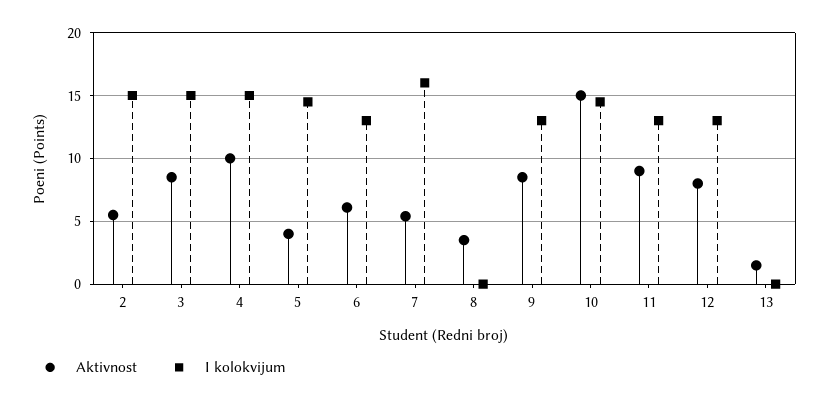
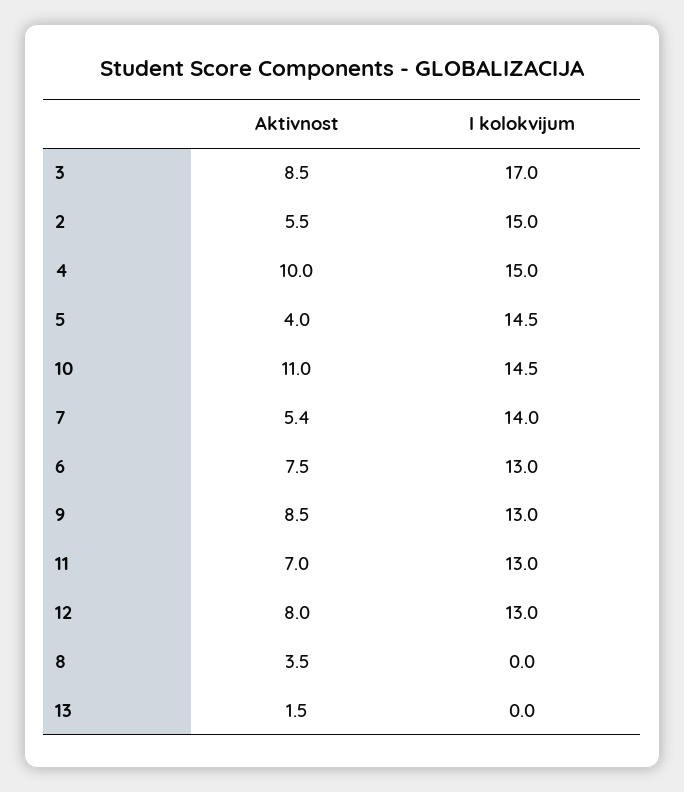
  {
    "Aktivnost": {
      "2": 5.5,
      "3": 8.5,
      "4": 10,
      "5": 4,
-     "6": 6,
+     "6": 7.5,
      "7": 5.4,
      "8": 3.5,
      "9": 8.5,
-     "10": 15,
+     "10": 11,
-     "11": 9,
+     "11": 7,
      "12": 8,
      "13": 1.5
    },
    "I kolokvijum": {
      "2": 15,
-     "3": 15,
+     "3": 17,
      "4": 15,
      "5": 14.5,
      "6": 13,
-     "7": 16,
+     "7": 14,
      "8": 0,
      "9": 13,
      "10": 14.5,
      "11": 13,
      "12": 13,
      "13": 0
    }
  }

